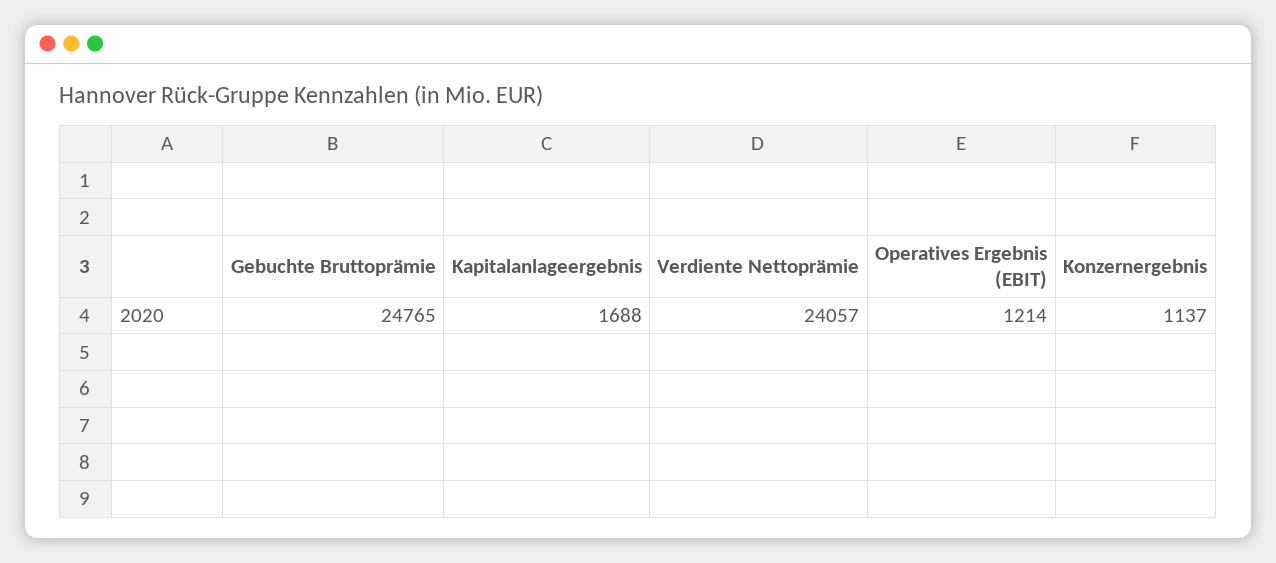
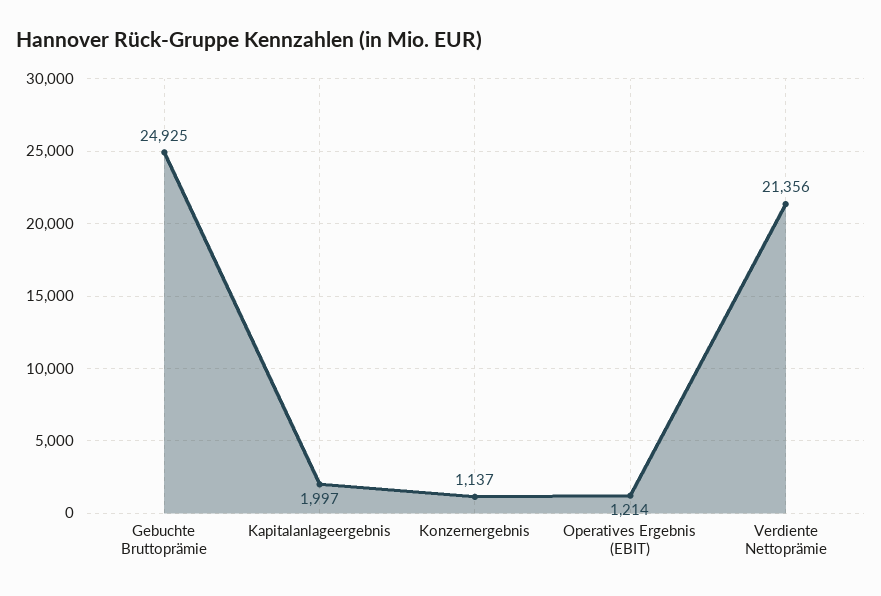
  {
-   "Gebuchte Bruttoprämie": 24765,
+   "Gebuchte Bruttoprämie": 24925,
-   "Kapitalanlageergebnis": 1688,
+   "Kapitalanlageergebnis": 1997,
-   "Verdiente Nettoprämie": 24057,
+   "Verdiente Nettoprämie": 21356,
    "Operatives Ergebnis (EBIT)": 1214,
    "Konzernergebnis": 1137
  }

